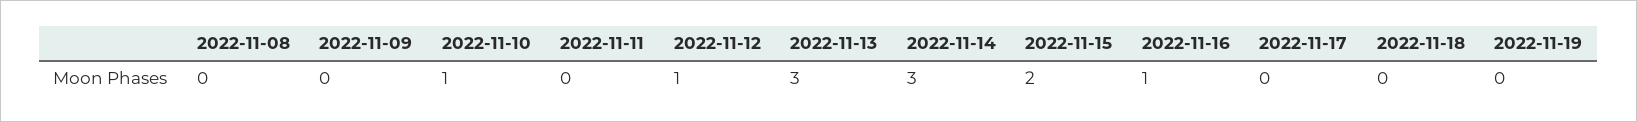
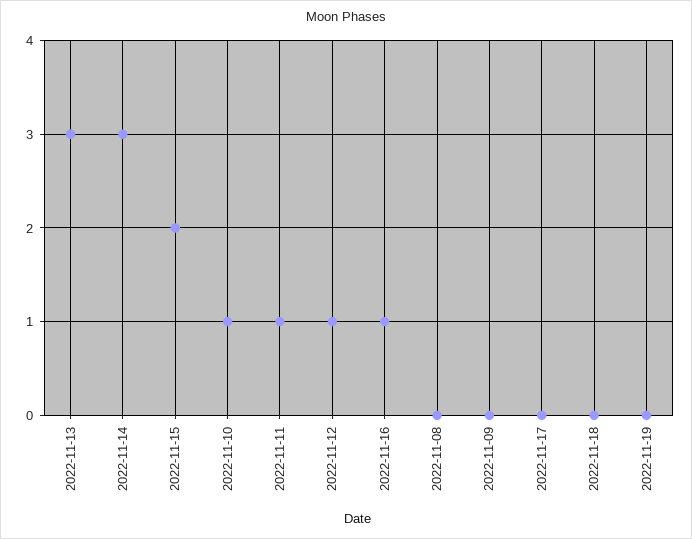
  {
    "2022-11-08": 0,
    "2022-11-09": 0,
    "2022-11-10": 1,
-   "2022-11-11": 0,
+   "2022-11-11": 1,
    "2022-11-12": 1,
    "2022-11-13": 3,
    "2022-11-14": 3,
    "2022-11-15": 2,
    "2022-11-16": 1,
    "2022-11-17": 0,
    "2022-11-18": 0,
    "2022-11-19": 0
  }

